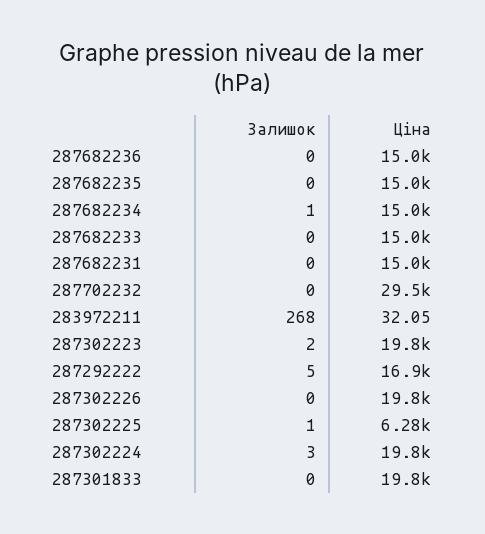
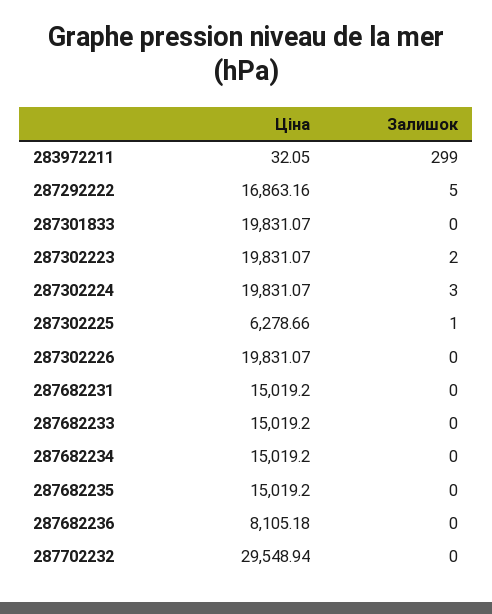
  {
    "Залишок": {
      "287682236": 0,
      "287682235": 0,
-     "287682234": 1,
+     "287682234": 0,
      "287682233": 0,
      "287682231": 0,
      "287702232": 0,
-     "283972211": 268,
+     "283972211": 299,
      "287302223": 2,
      "287292222": 5,
      "287302226": 0,
      "287302225": 1,
      "287302224": 3,
      "287301833": 0
    },
    "Ціна": {
-     "287682236": 15000,
+     "287682236": 8105.18,
      "287682235": 15019.2,
      "287682234": 15019.2,
      "287682233": 15019.2,
      "287682231": 15019.2,
      "287702232": 29548.94,
      "283972211": 32.05,
      "287302223": 19831.07,
      "287292222": 16863.16,
      "287302226": 19831.07,
      "287302225": 6278.66,
      "287302224": 19831.07,
      "287301833": 19831.07
    }
  }

